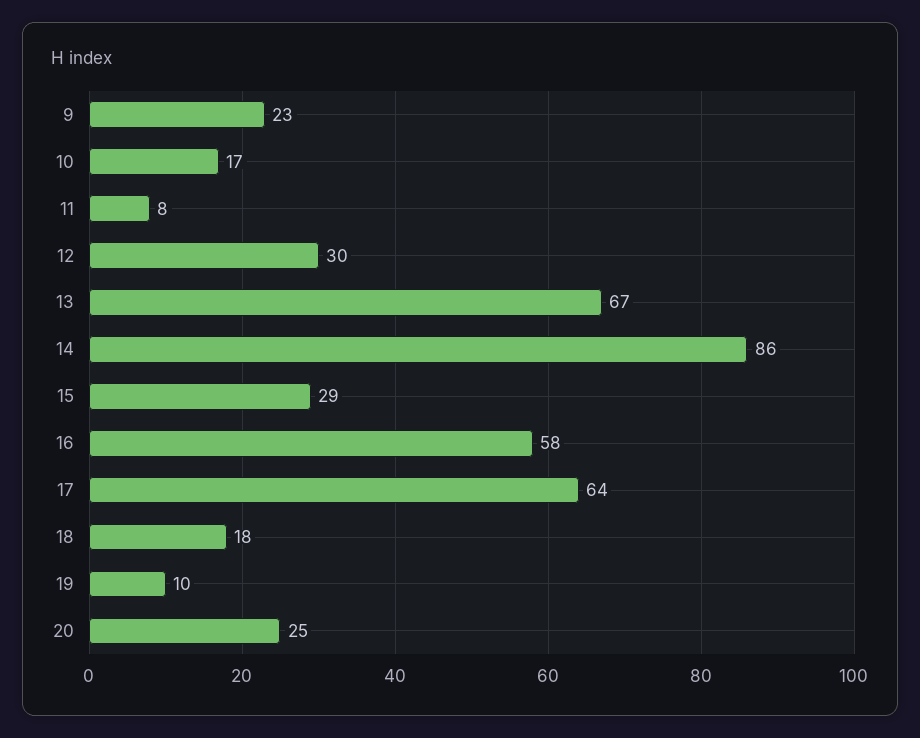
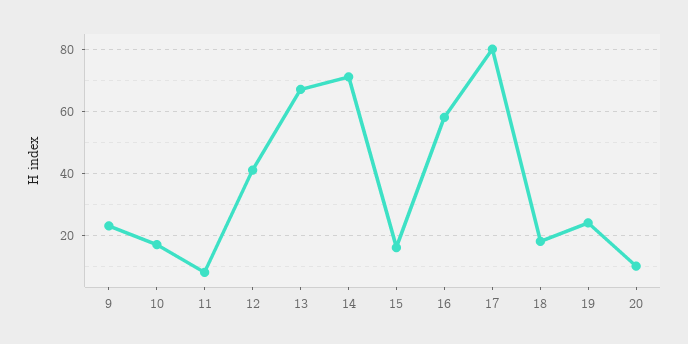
  {
    "9": 23,
    "10": 17,
    "11": 8,
-   "12": 30,
+   "12": 40,
    "13": 67,
-   "14": 86,
+   "14": 70,
-   "15": 29,
+   "15": 15,
    "16": 58,
-   "17": 64,
+   "17": 80,
    "18": 18,
-   "19": 10,
+   "19": 25,
-   "20": 25
+   "20": 10
  }

